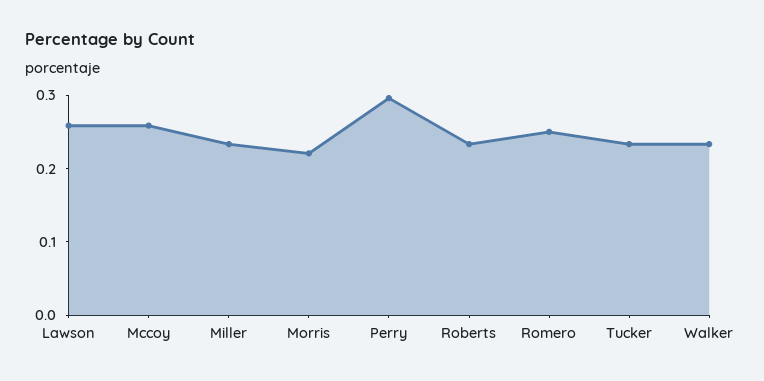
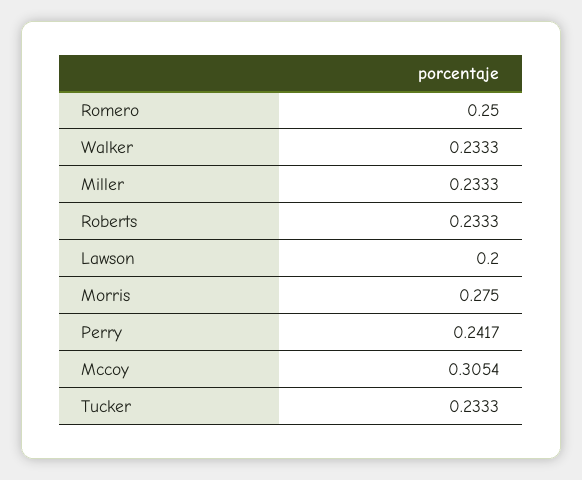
  {
-   "Lawson": 0.26,
+   "Lawson": 0.2,
-   "Mccoy": 0.26,
+   "Mccoy": 0.3054,
    "Miller": 0.2333,
-   "Morris": 0.22,
+   "Morris": 0.275,
-   "Perry": 0.3,
+   "Perry": 0.2417,
    "Roberts": 0.2333,
    "Romero": 0.25,
    "Tucker": 0.2333,
    "Walker": 0.2333
  }

